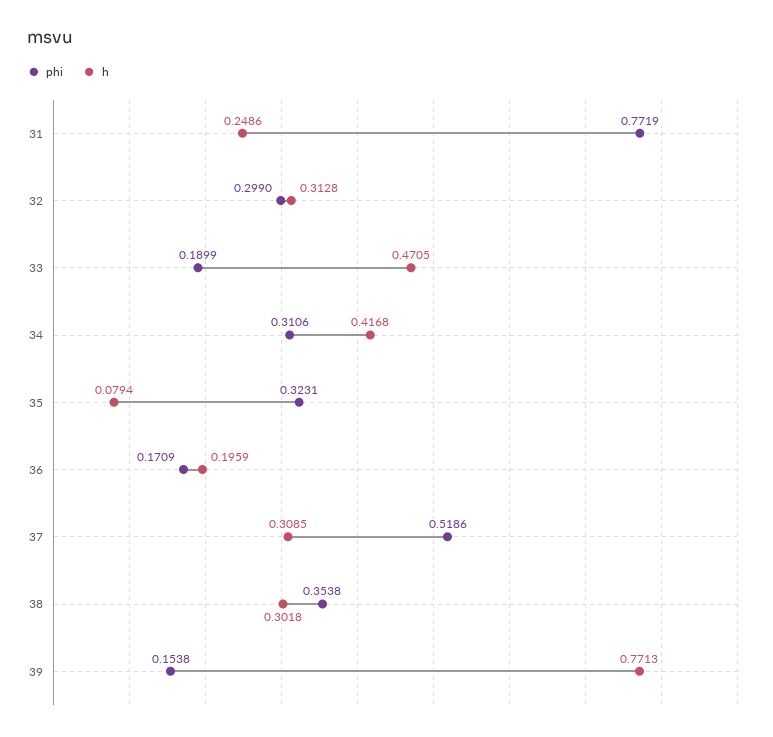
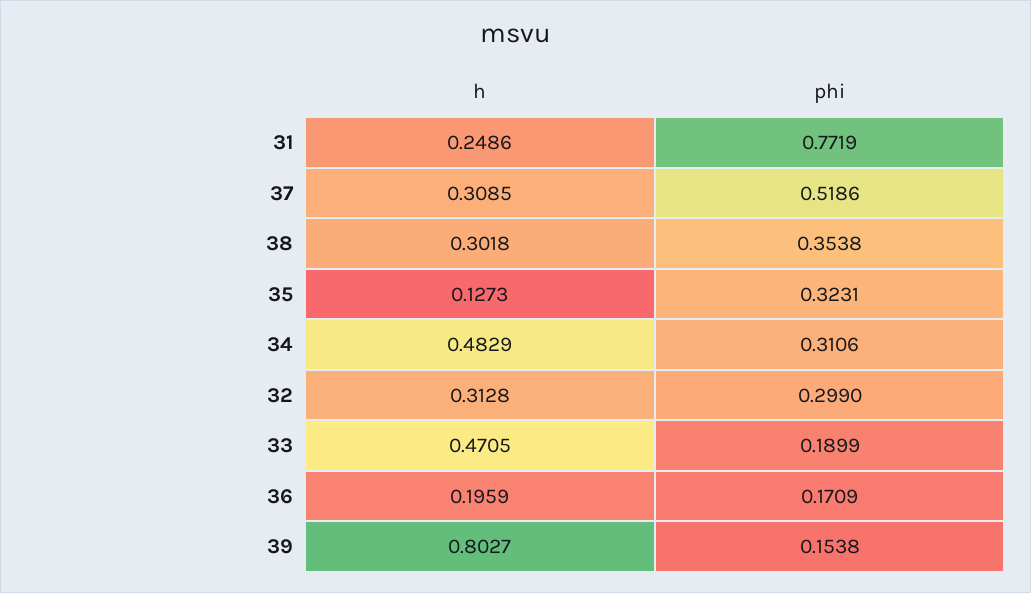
  {
    "phi": {
      "31": 0.7719,
      "32": 0.299,
      "33": 0.1899,
      "34": 0.3106,
      "35": 0.3231,
      "36": 0.1709,
      "37": 0.5186,
      "38": 0.3538,
      "39": 0.1538
    },
    "h": {
      "31": 0.2486,
      "32": 0.3128,
      "33": 0.4705,
-     "34": 0.4168,
+     "34": 0.4829,
-     "35": 0.0794,
+     "35": 0.1273,
      "36": 0.1959,
      "37": 0.3085,
      "38": 0.3018,
-     "39": 0.7713
+     "39": 0.8027
    }
  }

